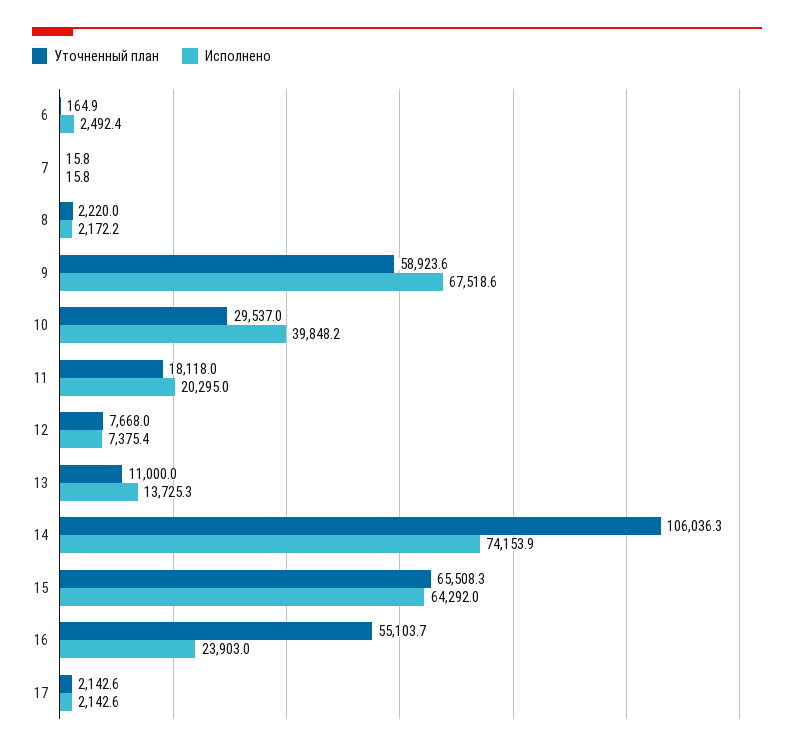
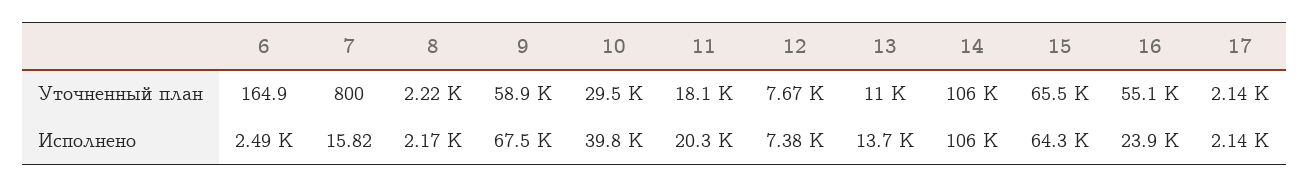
  {
    "Уточненный план": {
      "6": 164.9,
-     "7": 15.8,
+     "7": 800,
      "8": 2220,
      "9": 58923.6,
      "10": 29537,
      "11": 18118,
      "12": 7668,
      "13": 11000,
      "14": 106036.3,
      "15": 65508.3,
      "16": 55103.7,
      "17": 2142.6
    },
    "Исполнено": {
      "6": 2492.4,
      "7": 15.82,
      "8": 2172.2,
      "9": 67518.6,
      "10": 39848.2,
      "11": 20295,
      "12": 7375.4,
      "13": 13725.3,
-     "14": 74153.9,
+     "14": 106000,
      "15": 64292,
      "16": 23903,
      "17": 2142.6
    }
  }

